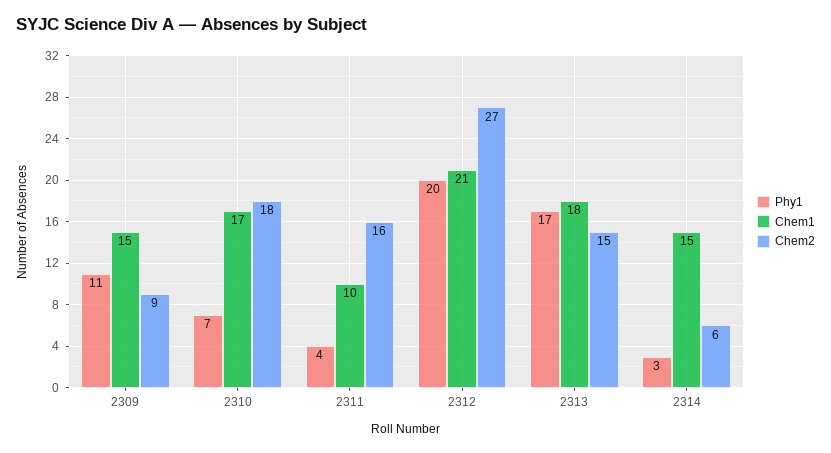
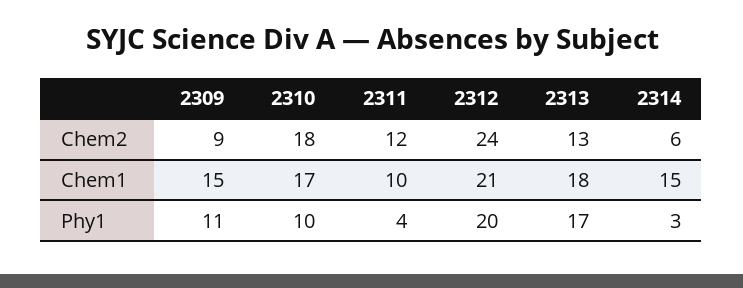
  {
    "Phy1": {
      "2309": 11,
-     "2310": 7,
+     "2310": 10,
      "2311": 4,
      "2312": 20,
      "2313": 17,
      "2314": 3
    },
    "Chem1": {
      "2309": 15,
      "2310": 17,
      "2311": 10,
      "2312": 21,
      "2313": 18,
      "2314": 15
    },
    "Chem2": {
      "2309": 9,
      "2310": 18,
-     "2311": 16,
+     "2311": 12,
-     "2312": 27,
+     "2312": 24,
-     "2313": 15,
+     "2313": 13,
      "2314": 6
    }
  }

